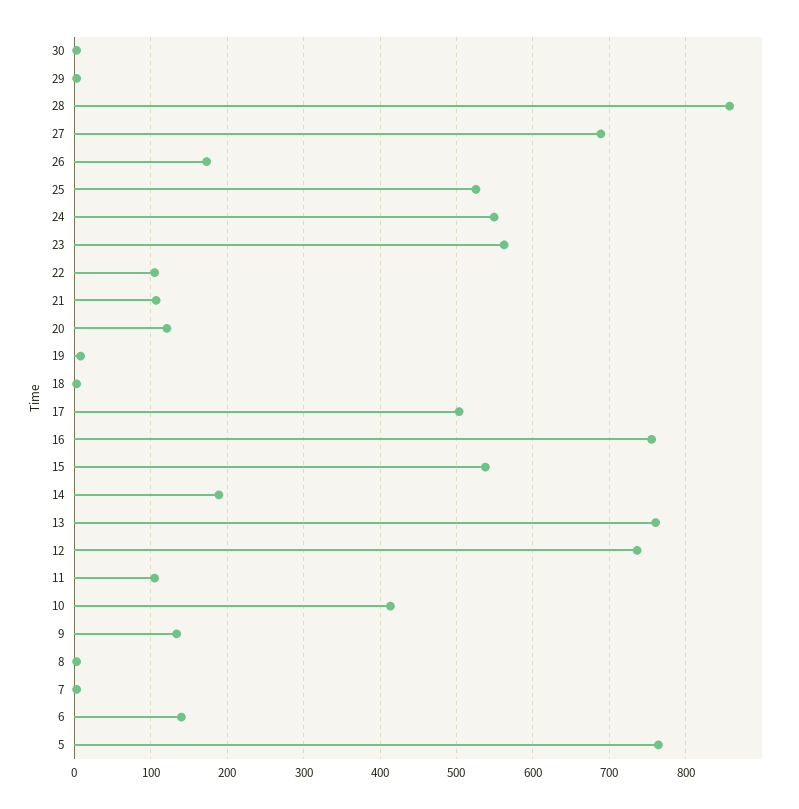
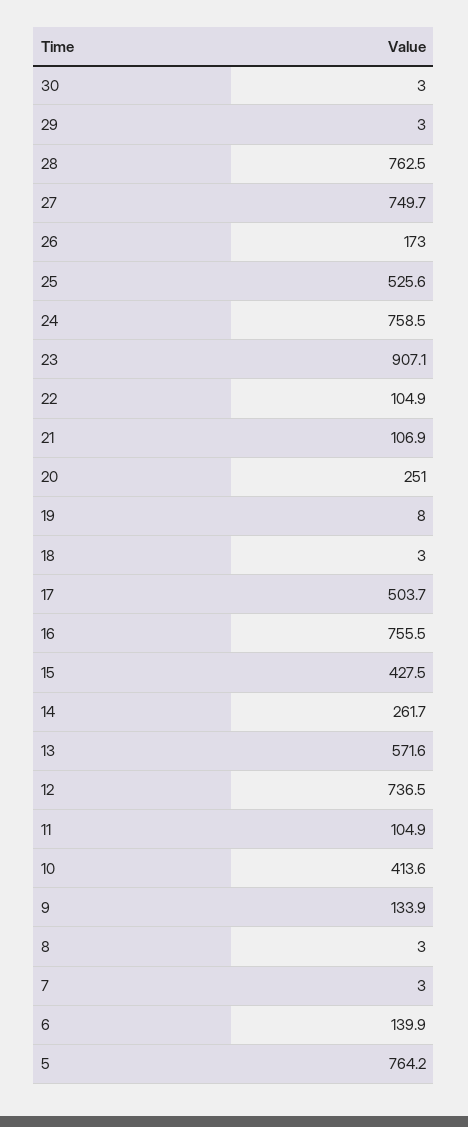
  {
    "30": 3,
    "29": 3,
-   "28": 860,
+   "28": 762.5,
-   "27": 690,
+   "27": 749.7,
    "26": 173,
    "25": 525.6,
-   "24": 550,
+   "24": 758.5,
-   "23": 560,
+   "23": 907.1,
    "22": 104.9,
    "21": 106.9,
-   "20": 120,
+   "20": 251,
    "19": 8,
    "18": 3,
    "17": 503.7,
    "16": 755.5,
-   "15": 540,
+   "15": 427.5,
-   "14": 190,
+   "14": 261.7,
-   "13": 760,
+   "13": 571.6,
    "12": 736.5,
    "11": 104.9,
    "10": 413.6,
    "9": 133.9,
    "8": 3,
    "7": 3,
    "6": 139.9,
    "5": 764.2
  }

